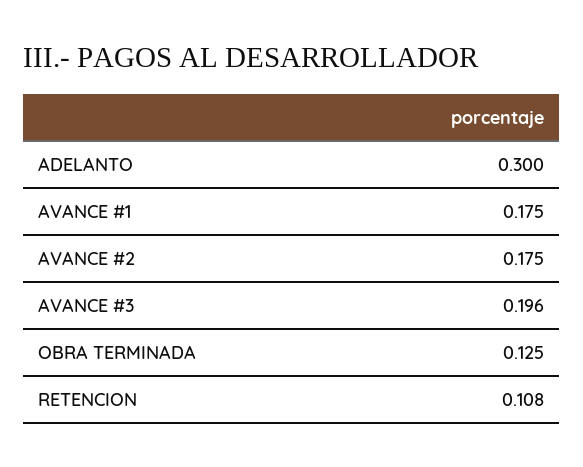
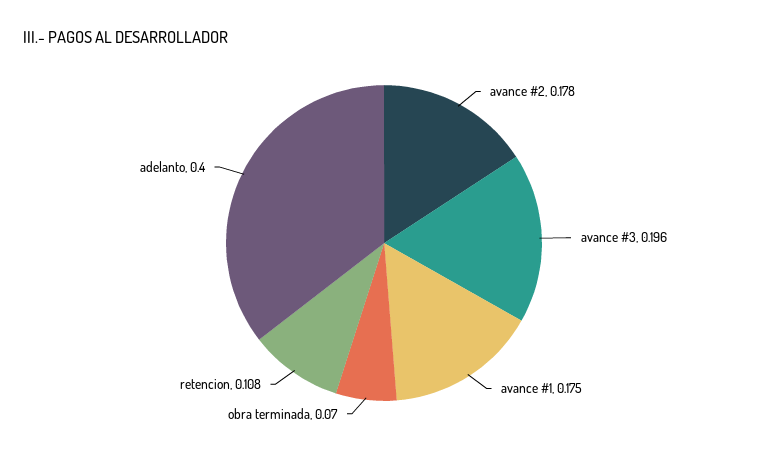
  {
-   "ADELANTO": 0.3,
+   "ADELANTO": 0.4,
    "AVANCE #1": 0.175,
-   "AVANCE #2": 0.175,
+   "AVANCE #2": 0.178,
    "AVANCE #3": 0.196,
-   "OBRA TERMINADA": 0.125,
+   "OBRA TERMINADA": 0.07,
    "RETENCION": 0.108
  }

